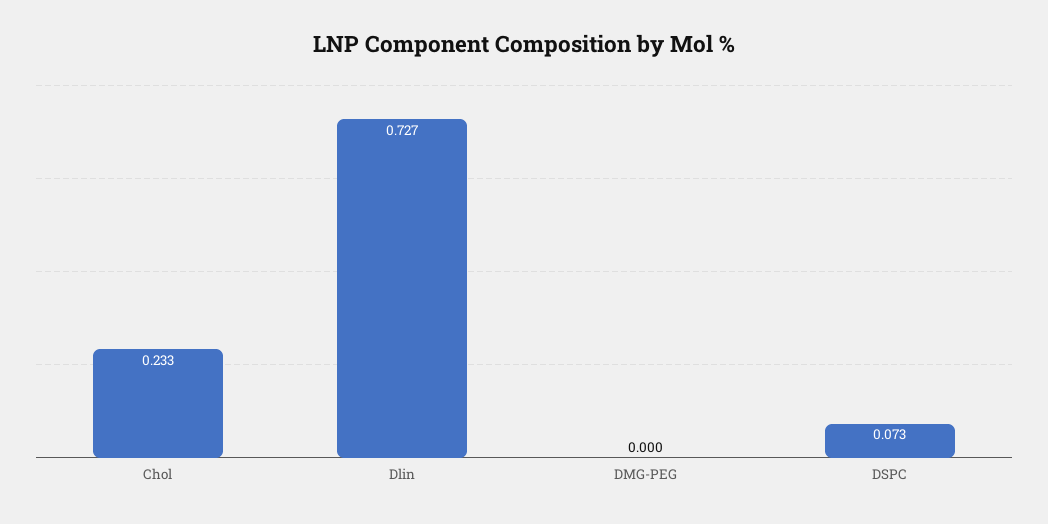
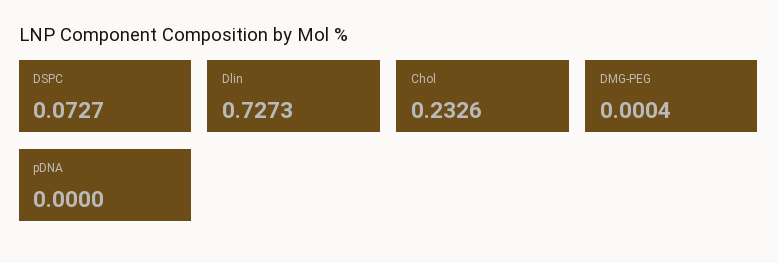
  {
    "Chol": 0.2326,
    "Dlin": 0.7273,
    "DMG-PEG": 0.0004,
-   "DSPC": 0.0727
+   "DSPC": 0.0727,
+   "pDNA": 0
  }

